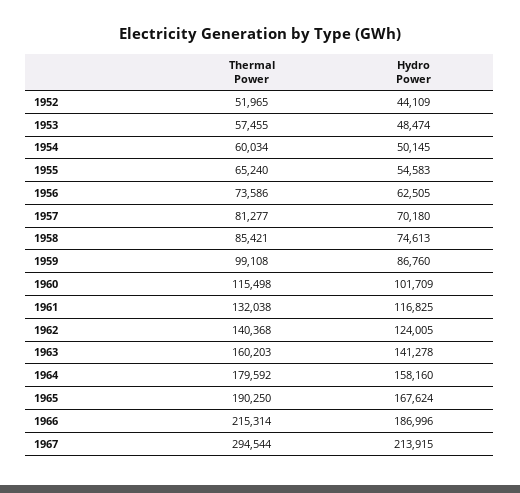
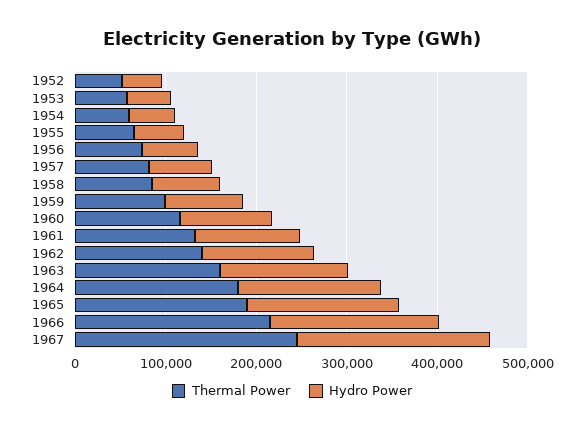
  {
    "Thermal Power": {
      "1952": 51965,
      "1953": 57455,
      "1954": 60034,
      "1955": 65240,
      "1956": 73586,
      "1957": 81277,
      "1958": 85421,
      "1959": 99108,
      "1960": 115498,
      "1961": 132038,
      "1962": 140368,
      "1963": 160203,
      "1964": 179592,
      "1965": 190250,
      "1966": 215314,
-     "1967": 294544
+     "1967": 240000
    },
    "Hydro Power": {
      "1952": 44109,
      "1953": 48474,
      "1954": 50145,
      "1955": 54583,
      "1956": 62505,
      "1957": 70180,
      "1958": 74613,
      "1959": 86760,
      "1960": 101709,
      "1961": 116825,
      "1962": 124005,
      "1963": 141278,
      "1964": 158160,
      "1965": 167624,
      "1966": 186996,
      "1967": 213915
    }
  }

